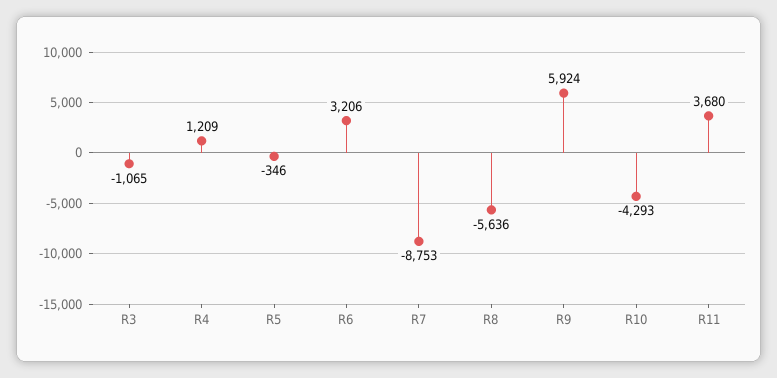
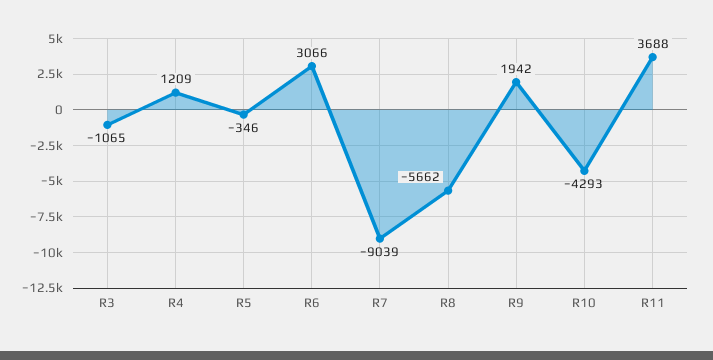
  {
    "R3": -1065,
    "R4": 1209,
    "R5": -346,
-   "R6": 3206,
+   "R6": 3066,
-   "R7": -8753,
+   "R7": -9039,
-   "R8": -5636,
+   "R8": -5662,
-   "R9": 5924,
+   "R9": 1942,
    "R10": -4293,
-   "R11": 3680
+   "R11": 3688
  }

